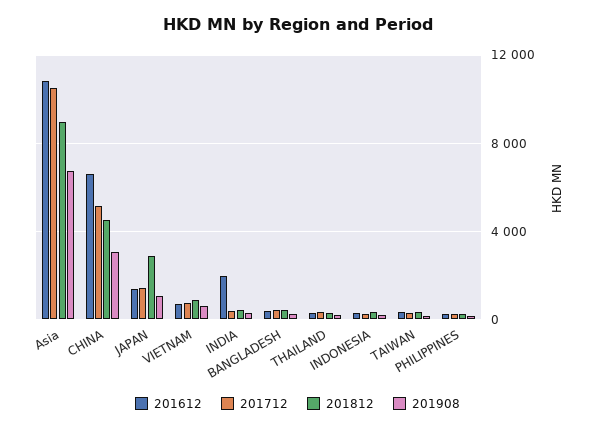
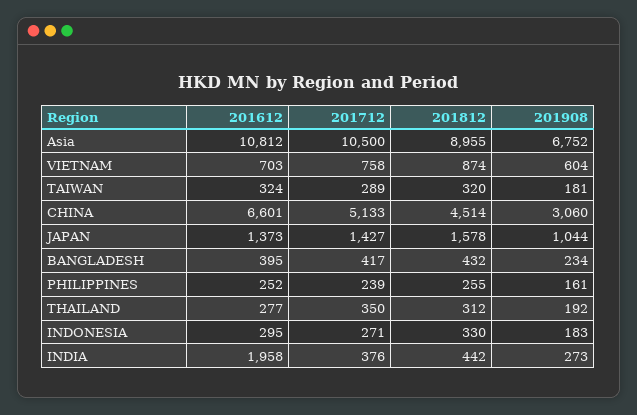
  {
    "201612": {
      "Asia": 10812,
      "CHINA": 6601,
      "JAPAN": 1373,
      "VIETNAM": 703,
      "INDIA": 1958,
      "BANGLADESH": 395,
      "THAILAND": 277,
      "INDONESIA": 295,
      "TAIWAN": 324,
      "PHILIPPINES": 252
    },
    "201712": {
      "Asia": 10500,
      "CHINA": 5133,
      "JAPAN": 1427,
      "VIETNAM": 758,
      "INDIA": 376,
      "BANGLADESH": 417,
      "THAILAND": 350,
      "INDONESIA": 271,
      "TAIWAN": 289,
      "PHILIPPINES": 239
    },
    "201812": {
      "Asia": 8955,
      "CHINA": 4514,
-     "JAPAN": 3000,
+     "JAPAN": 1578,
      "VIETNAM": 874,
      "INDIA": 442,
      "BANGLADESH": 432,
      "THAILAND": 312,
      "INDONESIA": 330,
      "TAIWAN": 320,
      "PHILIPPINES": 255
    },
    "201908": {
      "Asia": 6752,
      "CHINA": 3060,
      "JAPAN": 1044,
      "VIETNAM": 604,
      "INDIA": 273,
      "BANGLADESH": 234,
      "THAILAND": 192,
      "INDONESIA": 183,
      "TAIWAN": 181,
      "PHILIPPINES": 161
    }
  }

